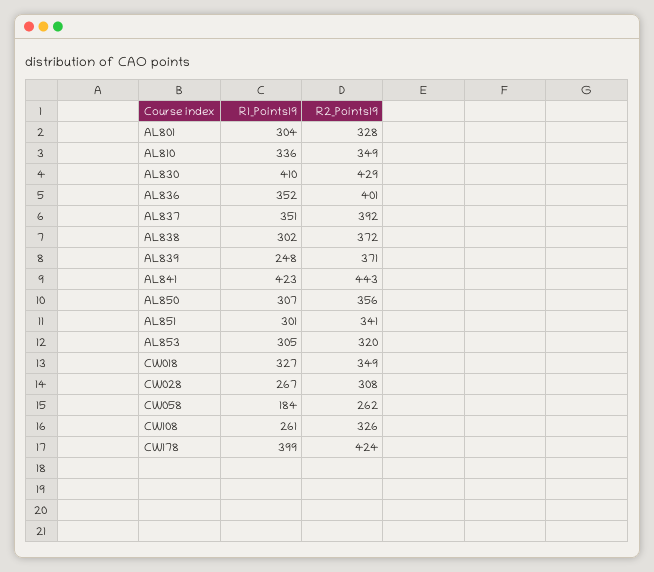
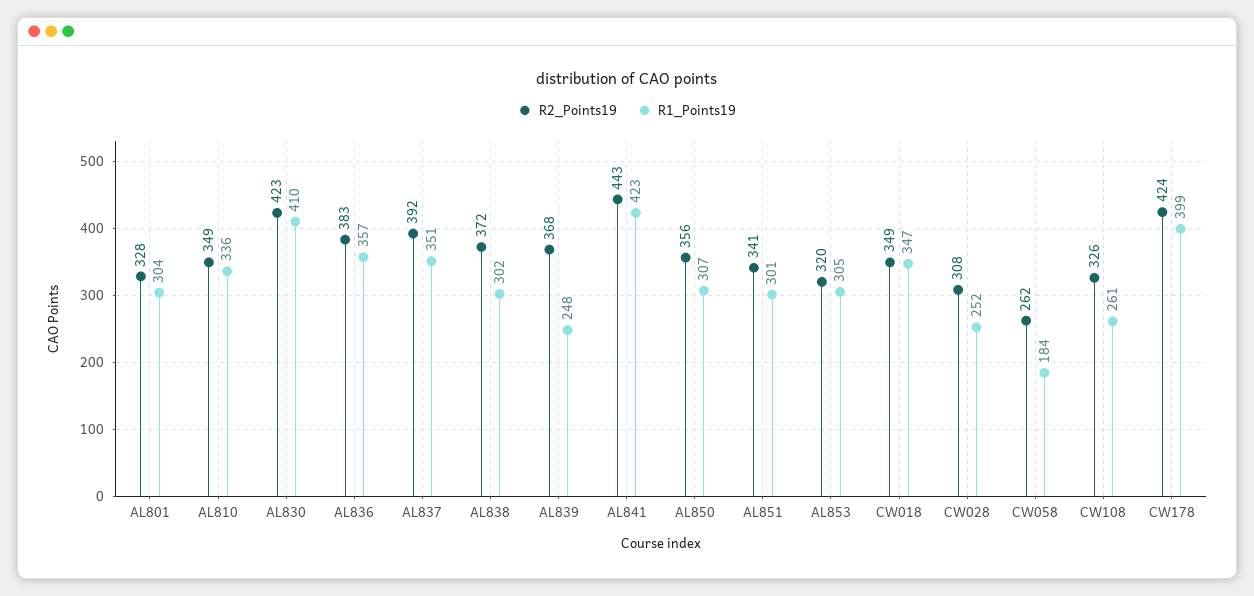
  {
    "R1_Points19": {
      "AL801": 304,
      "AL810": 336,
      "AL830": 410,
-     "AL836": 352,
+     "AL836": 357,
      "AL837": 351,
      "AL838": 302,
      "AL839": 248,
      "AL841": 423,
      "AL850": 307,
      "AL851": 301,
      "AL853": 305,
-     "CW018": 327,
+     "CW018": 347,
-     "CW028": 267,
+     "CW028": 252,
      "CW058": 184,
      "CW108": 261,
      "CW178": 399
    },
    "R2_Points19": {
      "AL801": 328,
      "AL810": 349,
-     "AL830": 429,
+     "AL830": 423,
-     "AL836": 401,
+     "AL836": 383,
      "AL837": 392,
      "AL838": 372,
-     "AL839": 371,
+     "AL839": 368,
      "AL841": 443,
      "AL850": 356,
      "AL851": 341,
      "AL853": 320,
      "CW018": 349,
      "CW028": 308,
      "CW058": 262,
      "CW108": 326,
      "CW178": 424
    }
  }

